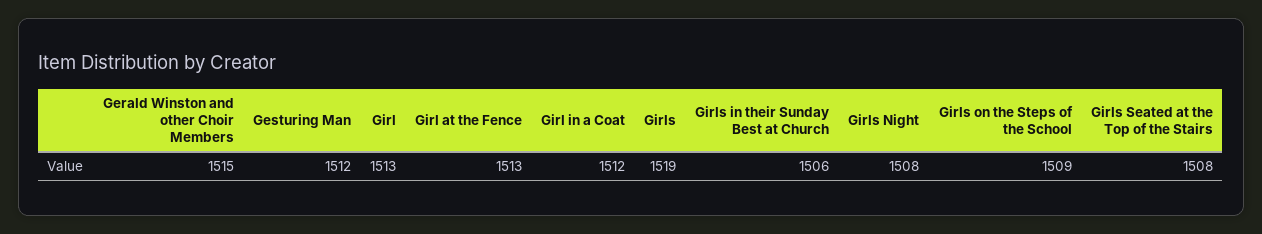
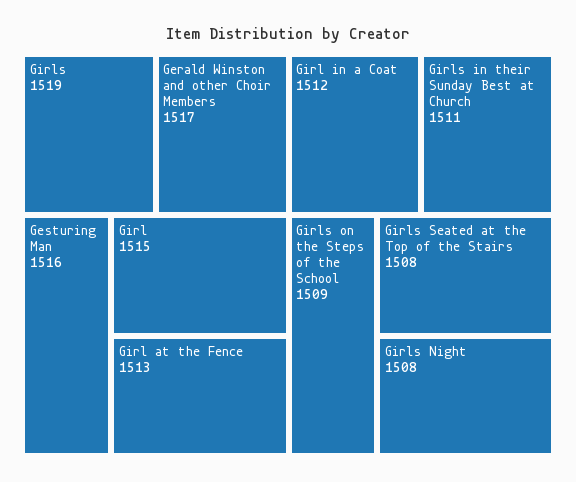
  {
-   "Gerald Winston and other Choir Members": 1515,
+   "Gerald Winston and other Choir Members": 1517,
-   "Gesturing Man": 1512,
+   "Gesturing Man": 1516,
-   "Girl": 1513,
+   "Girl": 1515,
    "Girl at the Fence": 1513,
    "Girl in a Coat": 1512,
    "Girls": 1519,
-   "Girls in their Sunday Best at Church": 1506,
+   "Girls in their Sunday Best at Church": 1511,
    "Girls Night": 1508,
    "Girls on the Steps of the School": 1509,
    "Girls Seated at the Top of the Stairs": 1508
  }

